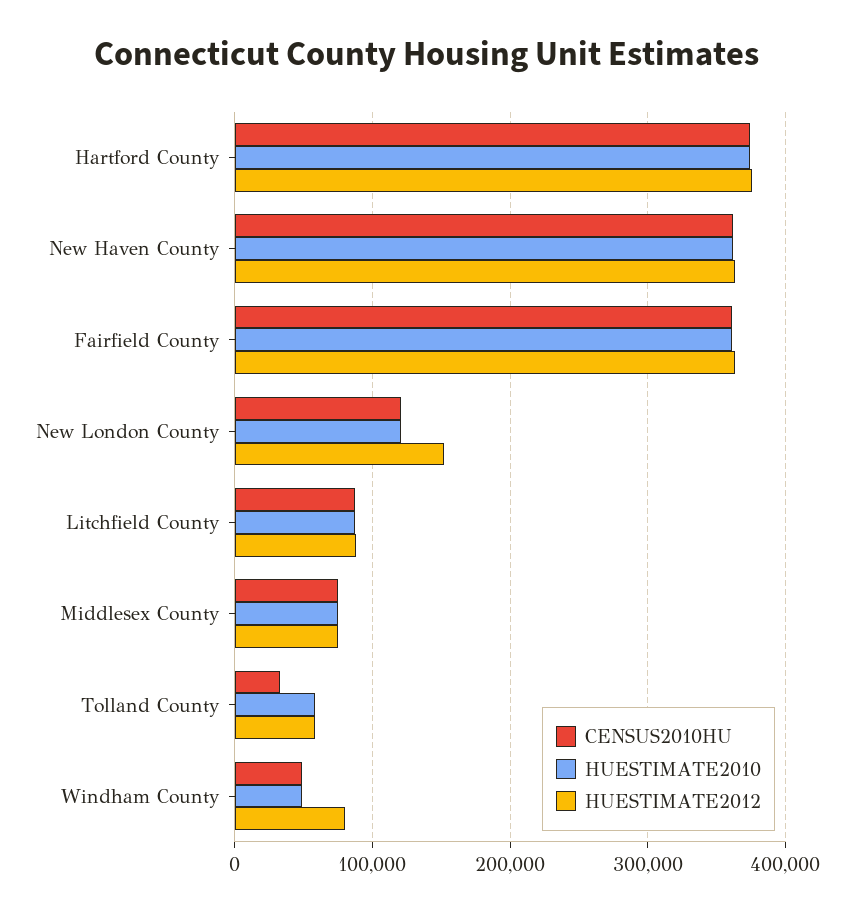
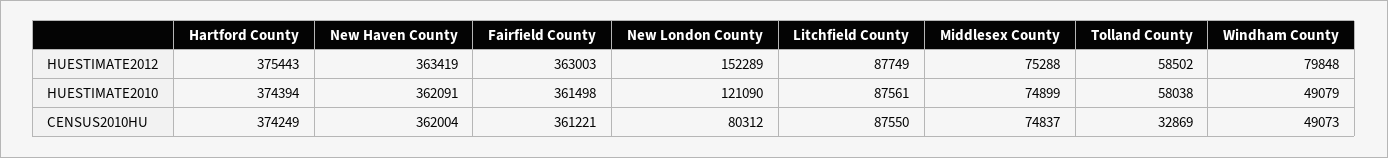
  {
    "CENSUS2010HU": {
      "Hartford County": 374249,
      "New Haven County": 362004,
      "Fairfield County": 361221,
-     "New London County": 120000,
+     "New London County": 80312,
      "Litchfield County": 87550,
      "Middlesex County": 74837,
      "Tolland County": 32869,
      "Windham County": 49073
    },
    "HUESTIMATE2010": {
      "Hartford County": 374394,
      "New Haven County": 362091,
      "Fairfield County": 361498,
      "New London County": 121090,
      "Litchfield County": 87561,
      "Middlesex County": 74899,
      "Tolland County": 58038,
      "Windham County": 49079
    },
    "HUESTIMATE2012": {
      "Hartford County": 375443,
      "New Haven County": 363419,
      "Fairfield County": 363003,
      "New London County": 152289,
      "Litchfield County": 87749,
      "Middlesex County": 75288,
      "Tolland County": 58502,
      "Windham County": 79848
    }
  }

